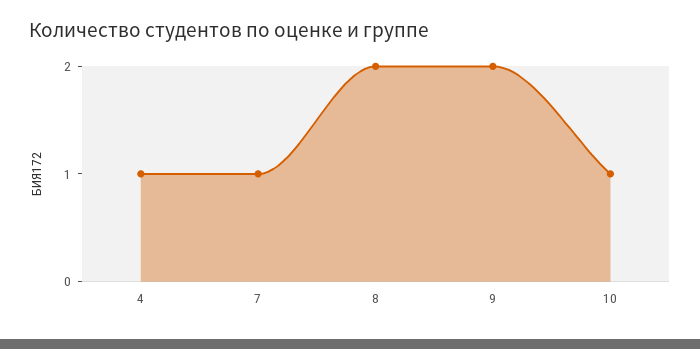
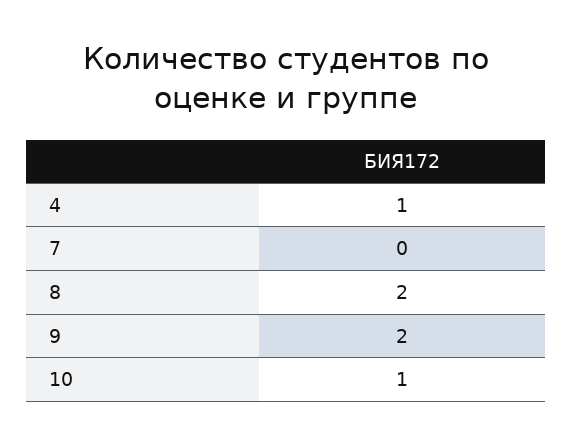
  {
    "4": 1,
-   "7": 1,
+   "7": 0,
    "8": 2,
    "9": 2,
    "10": 1
  }

